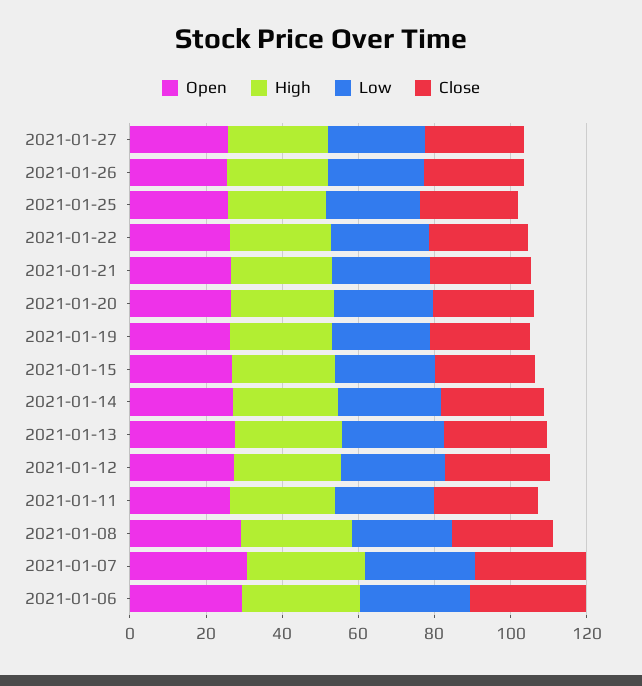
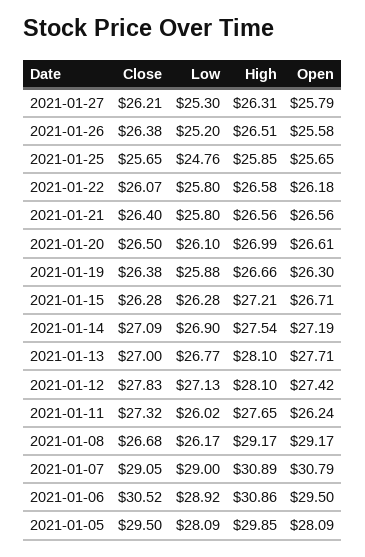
  {
    "Open": {
      "2021-01-27": 25.79,
      "2021-01-26": 25.58,
      "2021-01-25": 25.65,
      "2021-01-22": 26.18,
      "2021-01-21": 26.56,
      "2021-01-20": 26.61,
      "2021-01-19": 26.3,
      "2021-01-15": 26.71,
      "2021-01-14": 27.19,
      "2021-01-13": 27.71,
      "2021-01-12": 27.42,
      "2021-01-11": 26.24,
      "2021-01-08": 29.17,
      "2021-01-07": 30.79,
-     "2021-01-06": 29.5
+     "2021-01-06": 29.5,
+     "2021-01-05": 28.09
    },
    "High": {
      "2021-01-27": 26.31,
      "2021-01-26": 26.51,
      "2021-01-25": 25.85,
      "2021-01-22": 26.58,
      "2021-01-21": 26.56,
      "2021-01-20": 26.99,
      "2021-01-19": 26.66,
      "2021-01-15": 27.21,
      "2021-01-14": 27.54,
      "2021-01-13": 28.1,
      "2021-01-12": 28.1,
      "2021-01-11": 27.65,
      "2021-01-08": 29.17,
      "2021-01-07": 30.89,
-     "2021-01-06": 30.86
+     "2021-01-06": 30.86,
+     "2021-01-05": 29.85
    },
    "Low": {
      "2021-01-27": 25.3,
      "2021-01-26": 25.2,
      "2021-01-25": 24.76,
      "2021-01-22": 25.8,
      "2021-01-21": 25.8,
      "2021-01-20": 26.1,
      "2021-01-19": 25.88,
      "2021-01-15": 26.28,
      "2021-01-14": 26.9,
      "2021-01-13": 26.77,
      "2021-01-12": 27.13,
      "2021-01-11": 26.02,
      "2021-01-08": 26.17,
      "2021-01-07": 29,
-     "2021-01-06": 28.92
+     "2021-01-06": 28.92,
+     "2021-01-05": 28.09
    },
    "Close": {
      "2021-01-27": 26.21,
      "2021-01-26": 26.38,
      "2021-01-25": 25.65,
      "2021-01-22": 26.07,
      "2021-01-21": 26.4,
      "2021-01-20": 26.5,
      "2021-01-19": 26.38,
      "2021-01-15": 26.28,
      "2021-01-14": 27.09,
      "2021-01-13": 27,
      "2021-01-12": 27.83,
      "2021-01-11": 27.32,
      "2021-01-08": 26.68,
      "2021-01-07": 29.05,
-     "2021-01-06": 30.52
+     "2021-01-06": 30.52,
+     "2021-01-05": 29.5
    }
  }

